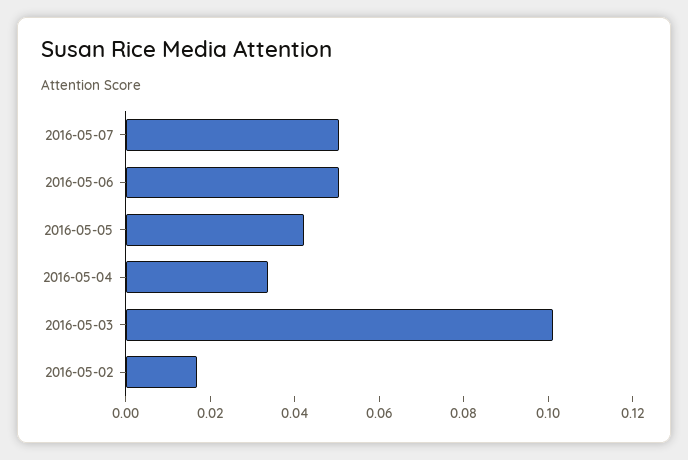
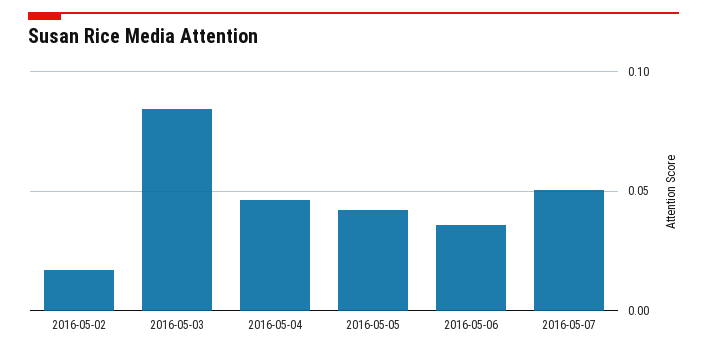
  {
    "2016-05-07": 0.05,
-   "2016-05-06": 0.05,
+   "2016-05-06": 0.035,
    "2016-05-05": 0.04,
-   "2016-05-04": 0.035,
+   "2016-05-04": 0.045,
-   "2016-05-03": 0.1,
+   "2016-05-03": 0.085,
    "2016-05-02": 0.015
  }

